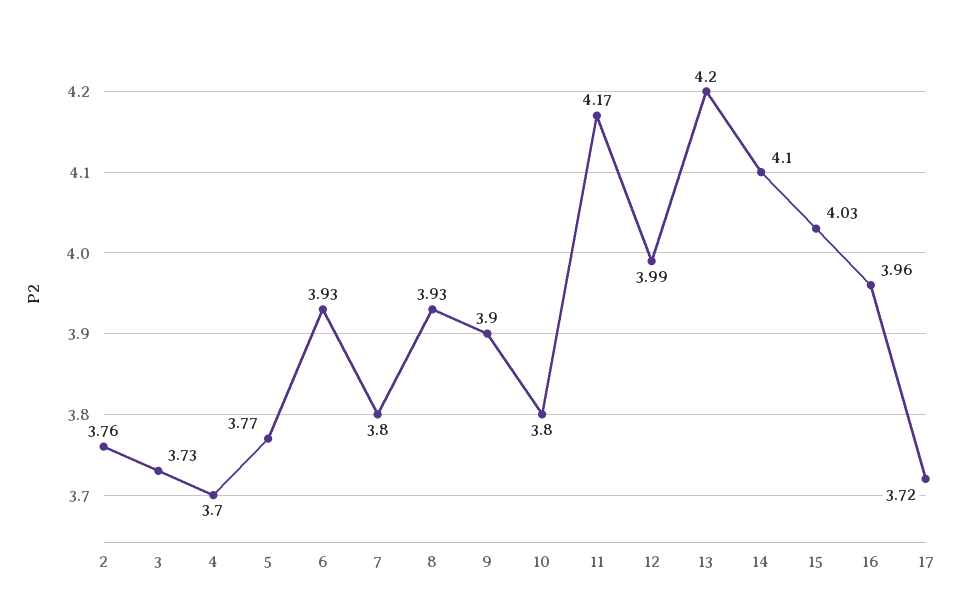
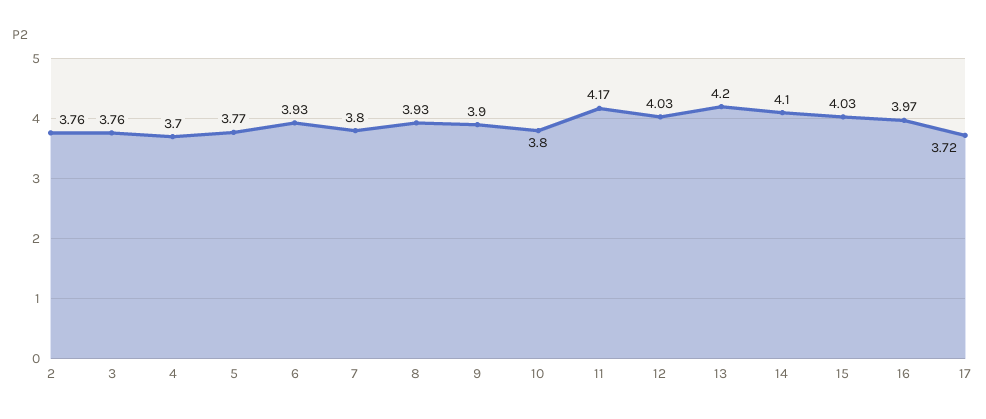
  {
    "2": 3.76,
-   "3": 3.73,
+   "3": 3.76,
    "4": 3.7,
    "5": 3.77,
    "6": 3.93,
    "7": 3.8,
    "8": 3.93,
    "9": 3.9,
    "10": 3.8,
    "11": 4.17,
-   "12": 3.99,
+   "12": 4.03,
    "13": 4.2,
    "14": 4.1,
    "15": 4.03,
-   "16": 3.96,
+   "16": 3.97,
    "17": 3.72
  }

